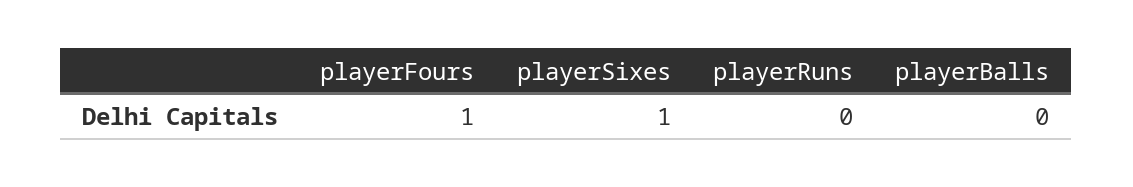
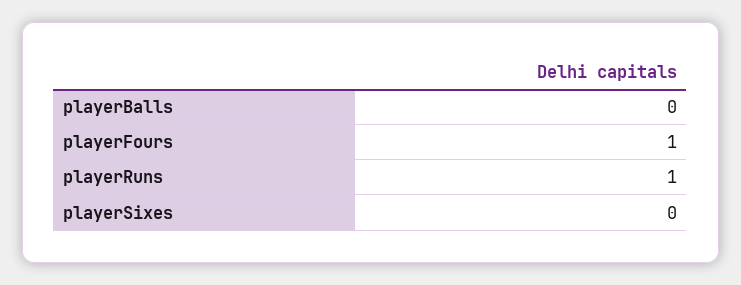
  {
    "playerFours": 1,
-   "playerSixes": 1,
+   "playerSixes": 0,
-   "playerRuns": 0,
+   "playerRuns": 1,
    "playerBalls": 0
  }

